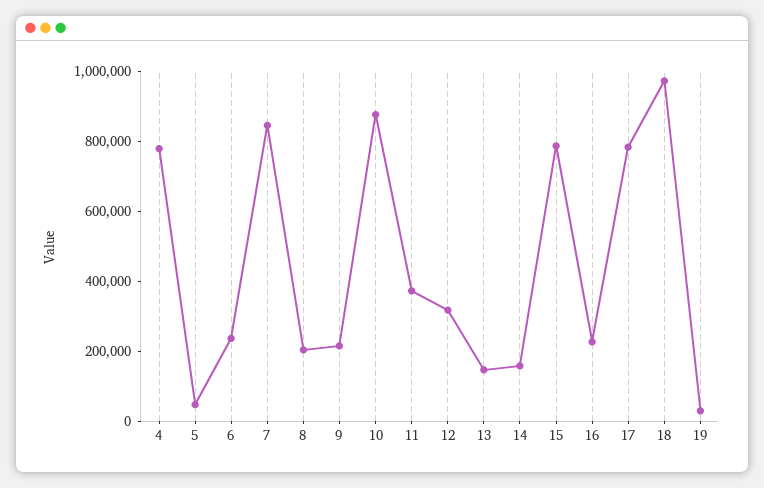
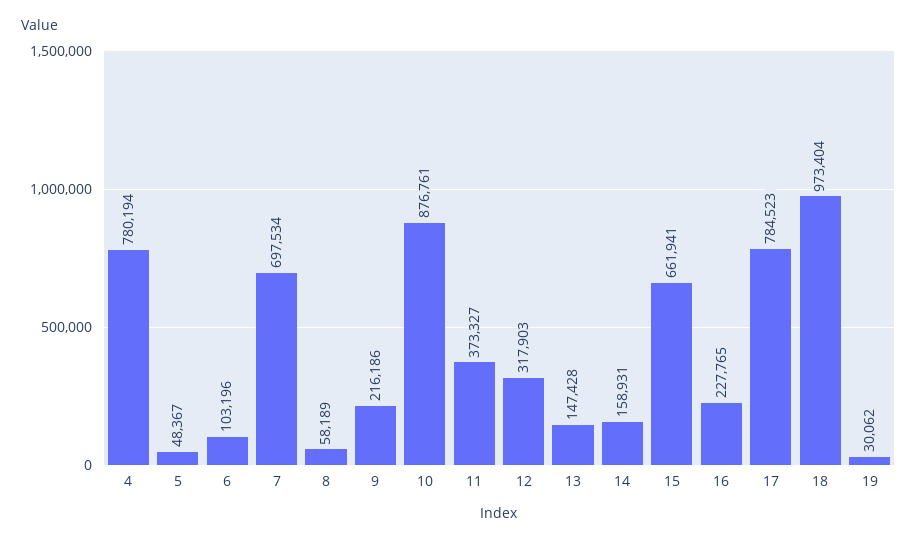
  {
    "4": 780194,
    "5": 48367,
-   "6": 250000,
+   "6": 103196,
-   "7": 850000,
+   "7": 697534,
-   "8": 200000,
+   "8": 58189,
    "9": 216186,
    "10": 876761,
    "11": 373327,
    "12": 317903,
    "13": 147428,
    "14": 158931,
-   "15": 800000,
+   "15": 661941,
    "16": 227765,
    "17": 784523,
    "18": 973404,
    "19": 30062
  }

